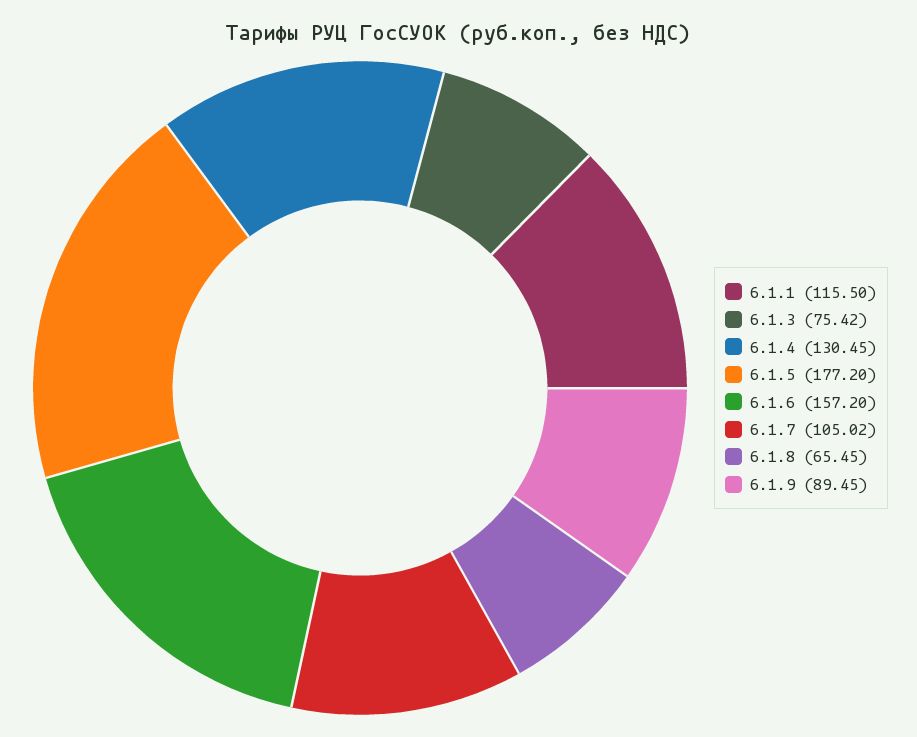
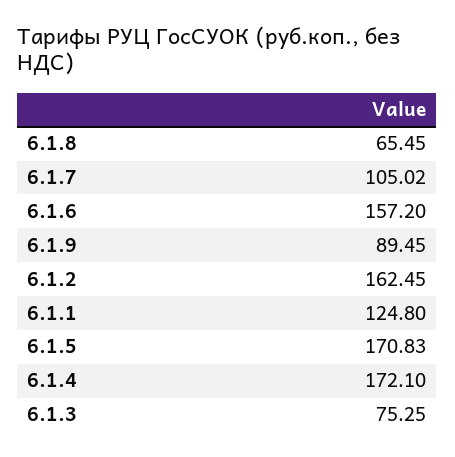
  {
-   "6.1.1": 115.5,
+   "6.1.1": 124.8,
-   "6.1.3": 75.42,
+   "6.1.3": 75.25,
-   "6.1.4": 130.45,
+   "6.1.4": 172.1,
-   "6.1.5": 177.2,
+   "6.1.5": 170.83,
    "6.1.6": 157.2,
    "6.1.7": 105.02,
    "6.1.8": 65.45,
-   "6.1.9": 89.45
+   "6.1.9": 89.45,
+   "6.1.2": 162.45
  }

